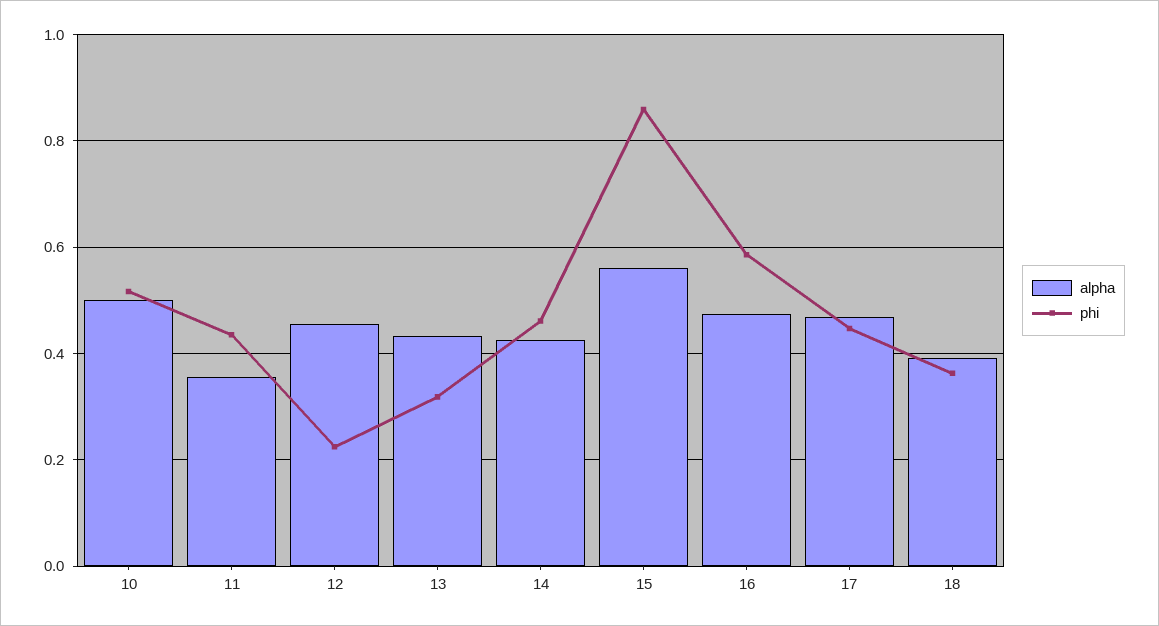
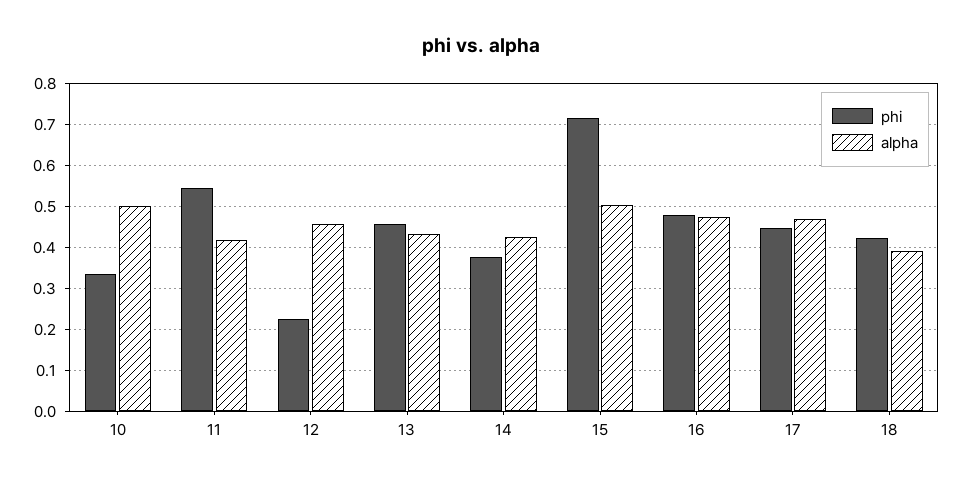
  {
    "alpha": {
      "10": 0.5,
-     "11": 0.36,
+     "11": 0.42,
      "12": 0.46,
      "13": 0.44,
      "14": 0.42,
-     "15": 0.56,
+     "15": 0.5,
      "16": 0.48,
      "17": 0.46,
      "18": 0.4
    },
    "phi": {
-     "10": 0.52,
+     "10": 0.34,
-     "11": 0.44,
+     "11": 0.54,
      "12": 0.22,
-     "13": 0.32,
+     "13": 0.46,
-     "14": 0.46,
+     "14": 0.38,
-     "15": 0.86,
+     "15": 0.72,
-     "16": 0.58,
+     "16": 0.48,
      "17": 0.44,
-     "18": 0.36
+     "18": 0.42
    }
  }

